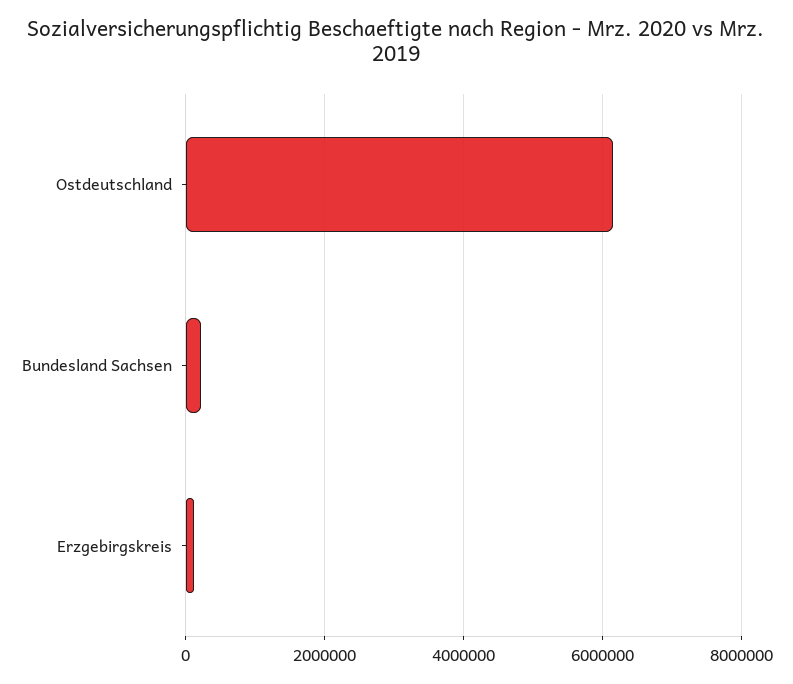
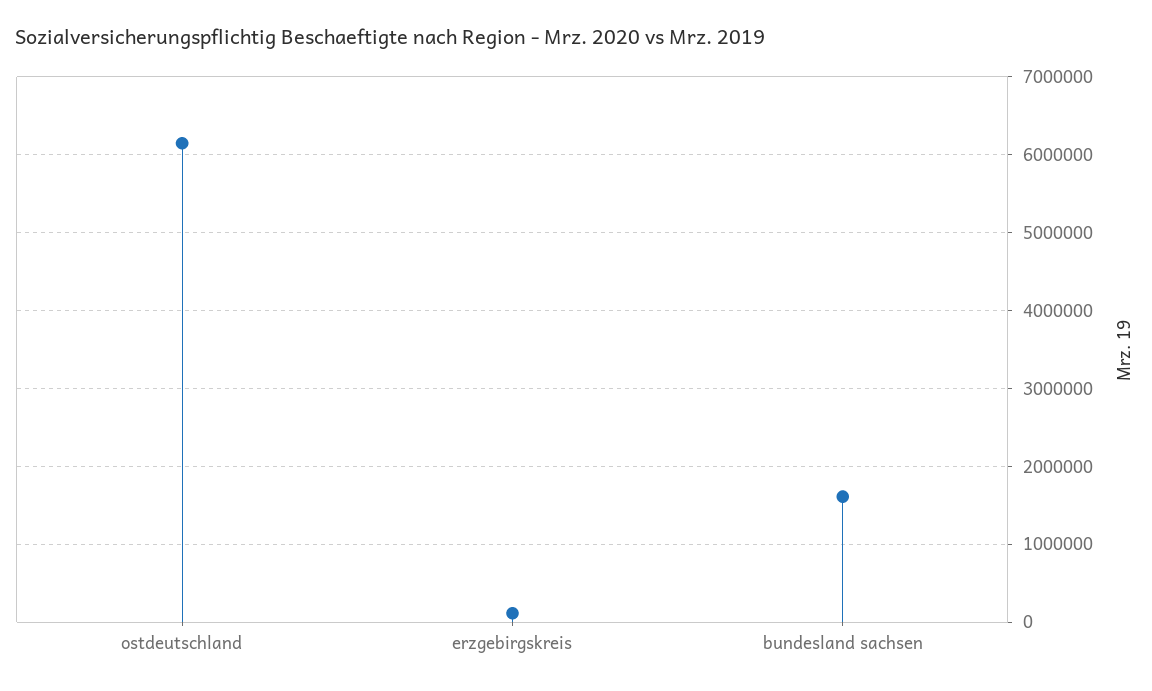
  {
    "Ostdeutschland": 6100000,
-   "Bundesland Sachsen": 200000,
+   "Bundesland Sachsen": 1600000,
    "Erzgebirgskreis": 100000
  }

